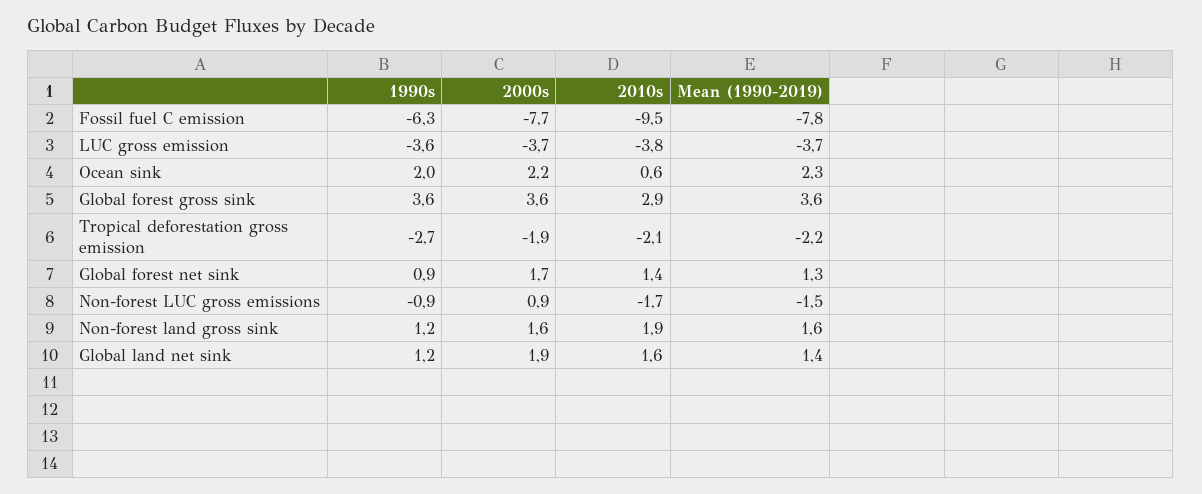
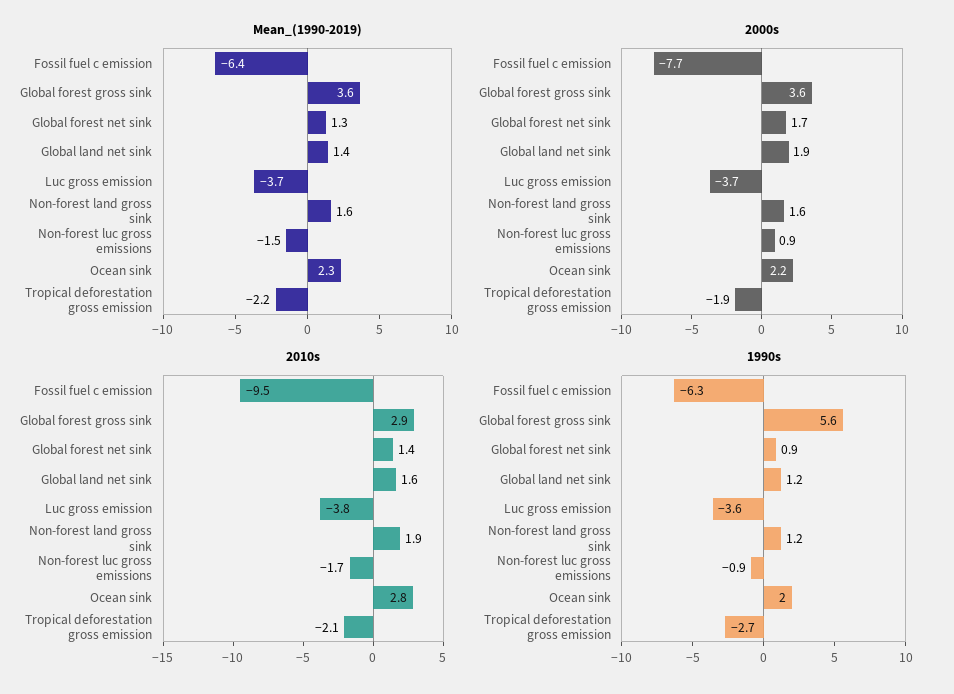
  {
    "1990s": {
      "Fossil fuel C emission": -6.3,
      "LUC gross emission": -3.6,
      "Ocean sink": 2,
-     "Global forest gross sink": 3.6,
+     "Global forest gross sink": 5.6,
      "Tropical deforestation gross emission": -2.7,
      "Global forest net sink": 0.9,
      "Non-forest LUC gross emissions": -0.9,
      "Non-forest land gross sink": 1.2,
      "Global land net sink": 1.2
    },
    "2000s": {
      "Fossil fuel C emission": -7.7,
      "LUC gross emission": -3.7,
      "Ocean sink": 2.2,
      "Global forest gross sink": 3.6,
      "Tropical deforestation gross emission": -1.9,
      "Global forest net sink": 1.7,
      "Non-forest LUC gross emissions": 0.9,
      "Non-forest land gross sink": 1.6,
      "Global land net sink": 1.9
    },
    "2010s": {
      "Fossil fuel C emission": -9.5,
      "LUC gross emission": -3.8,
-     "Ocean sink": 0.6,
+     "Ocean sink": 2.8,
      "Global forest gross sink": 2.9,
      "Tropical deforestation gross emission": -2.1,
      "Global forest net sink": 1.4,
      "Non-forest LUC gross emissions": -1.7,
      "Non-forest land gross sink": 1.9,
      "Global land net sink": 1.6
    },
    "Mean (1990-2019)": {
-     "Fossil fuel C emission": -7.8,
+     "Fossil fuel C emission": -6.4,
      "LUC gross emission": -3.7,
      "Ocean sink": 2.3,
      "Global forest gross sink": 3.6,
      "Tropical deforestation gross emission": -2.2,
      "Global forest net sink": 1.3,
      "Non-forest LUC gross emissions": -1.5,
      "Non-forest land gross sink": 1.6,
      "Global land net sink": 1.4
    }
  }

